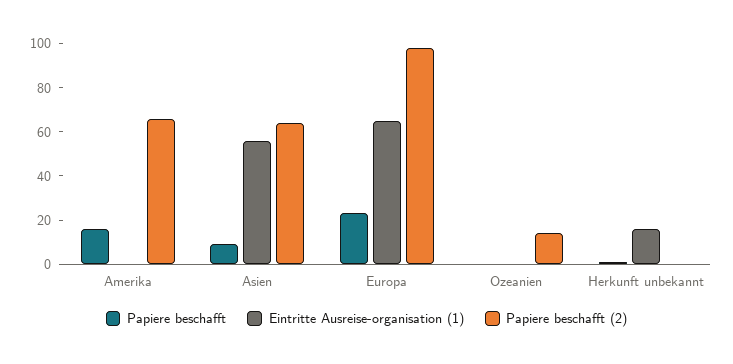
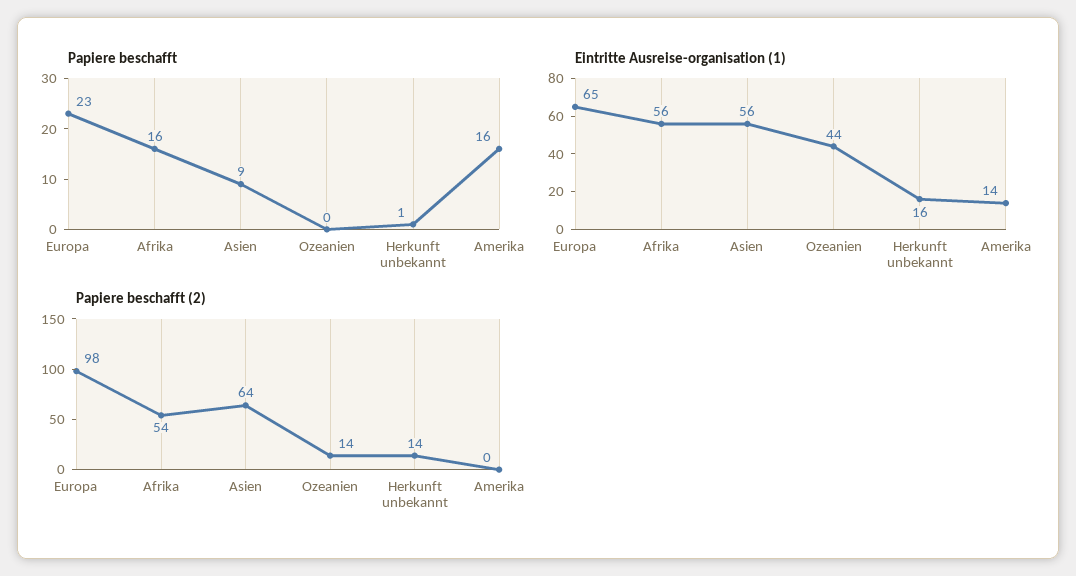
  {
    "Papiere beschafft": {
      "Amerika": 16,
      "Asien": 9,
      "Europa": 23,
      "Ozeanien": 0,
-     "Herkunft unbekannt": 1
+     "Herkunft unbekannt": 1,
+     "Afrika": 16
    },
    "Eintritte Ausreise-organisation (1)": {
-     "Amerika": 0,
+     "Amerika": 14,
      "Asien": 56,
      "Europa": 65,
-     "Ozeanien": 0,
+     "Ozeanien": 44,
-     "Herkunft unbekannt": 16
+     "Herkunft unbekannt": 16,
+     "Afrika": 56
    },
    "Papiere beschafft (2)": {
-     "Amerika": 65,
+     "Amerika": 0,
      "Asien": 64,
      "Europa": 98,
      "Ozeanien": 14,
-     "Herkunft unbekannt": 0
+     "Herkunft unbekannt": 14,
+     "Afrika": 54
    }
  }

